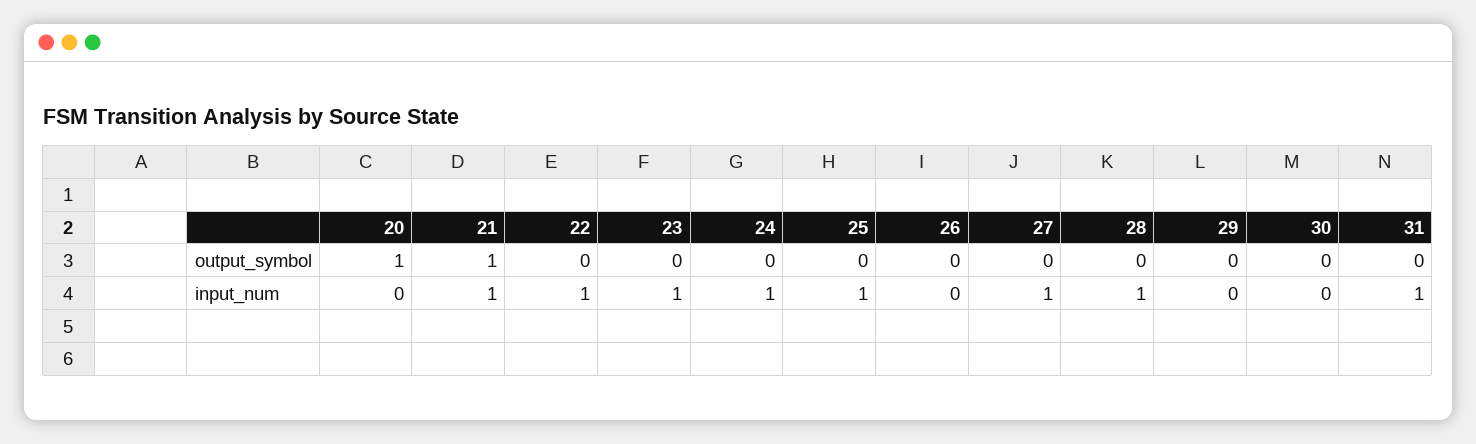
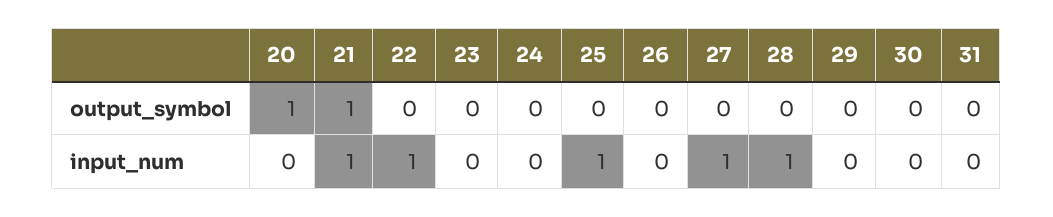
  {
    "20": {
      "output_symbol": 1,
      "input_num": 0
    },
    "21": {
      "output_symbol": 1,
      "input_num": 1
    },
    "22": {
      "output_symbol": 0,
      "input_num": 1
    },
    "23": {
      "output_symbol": 0,
-     "input_num": 1
+     "input_num": 0
    },
    "24": {
      "output_symbol": 0,
-     "input_num": 1
+     "input_num": 0
    },
    "25": {
      "output_symbol": 0,
      "input_num": 1
    },
    "26": {
      "output_symbol": 0,
      "input_num": 0
    },
    "27": {
      "output_symbol": 0,
      "input_num": 1
    },
    "28": {
      "output_symbol": 0,
      "input_num": 1
    },
    "29": {
      "output_symbol": 0,
      "input_num": 0
    },
    "30": {
      "output_symbol": 0,
      "input_num": 0
    },
    "31": {
      "output_symbol": 0,
-     "input_num": 1
+     "input_num": 0
    }
  }

